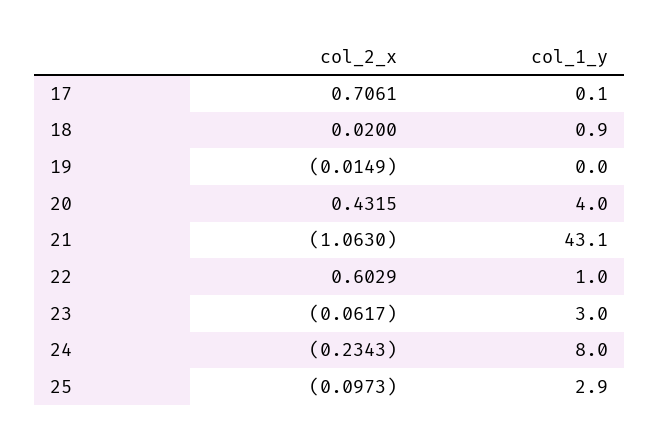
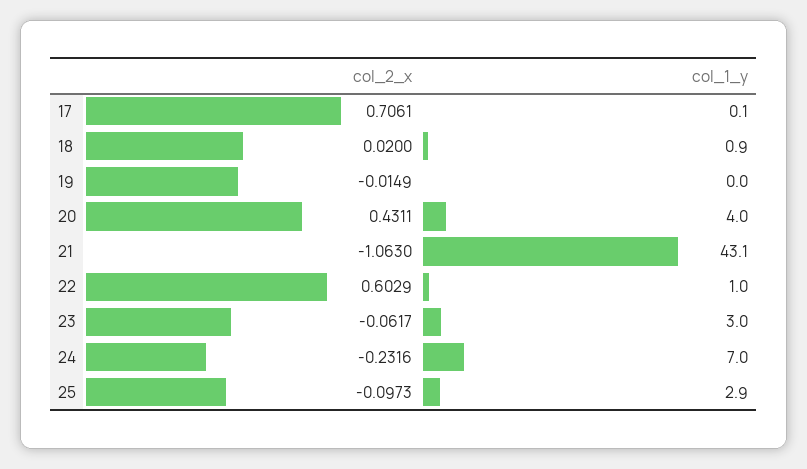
  {
    "col_2_x": {
      "17": 0.7061,
      "18": 0.02,
      "19": -0.0149,
-     "20": 0.4315,
+     "20": 0.4311,
      "21": -1.063,
      "22": 0.6029,
      "23": -0.0617,
-     "24": -0.2343,
+     "24": -0.2316,
      "25": -0.0973
    },
    "col_1_y": {
      "17": 0.1,
      "18": 0.9,
      "19": 0,
      "20": 4,
      "21": 43.1,
      "22": 1,
      "23": 3,
-     "24": 8,
+     "24": 7,
      "25": 2.9
    }
  }

